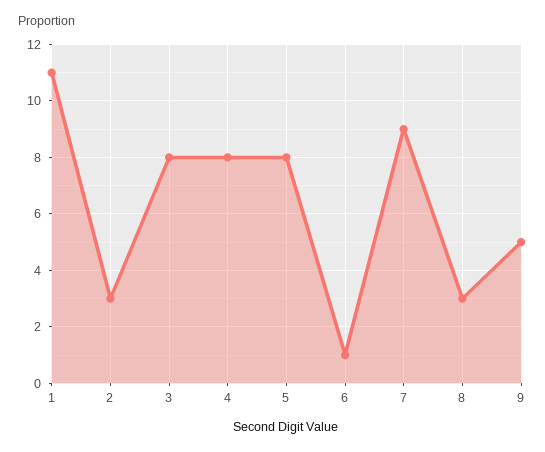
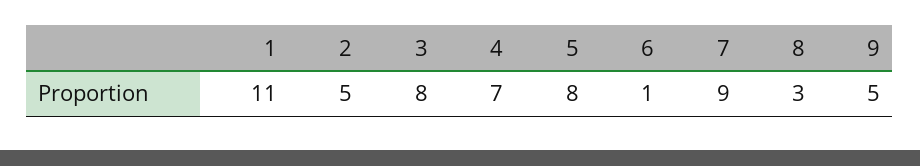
  {
    "1": 11,
-   "2": 3,
+   "2": 5,
    "3": 8,
-   "4": 8,
+   "4": 7,
    "5": 8,
    "6": 1,
    "7": 9,
    "8": 3,
    "9": 5
  }

